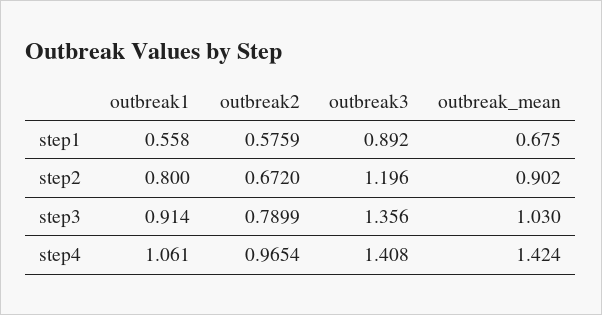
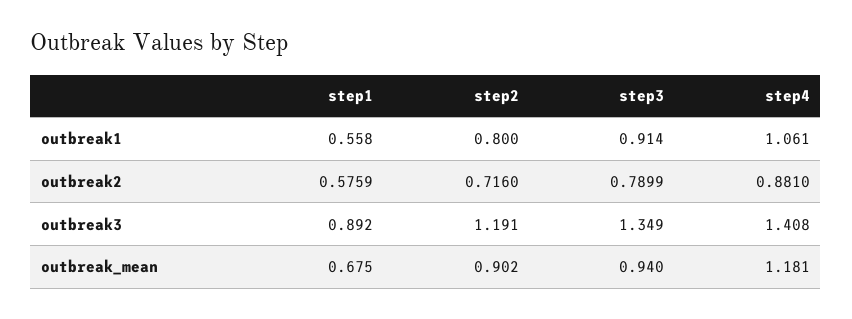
  {
    "outbreak1": {
      "step1": 0.558,
      "step2": 0.8,
      "step3": 0.914,
      "step4": 1.061
    },
    "outbreak2": {
      "step1": 0.5759,
-     "step2": 0.672,
+     "step2": 0.716,
      "step3": 0.7899,
-     "step4": 0.9654
+     "step4": 0.881
    },
    "outbreak3": {
      "step1": 0.892,
-     "step2": 1.196,
+     "step2": 1.191,
-     "step3": 1.356,
+     "step3": 1.349,
      "step4": 1.408
    },
    "outbreak_mean": {
      "step1": 0.675,
      "step2": 0.902,
-     "step3": 1.03,
+     "step3": 0.94,
-     "step4": 1.424
+     "step4": 1.181
    }
  }

